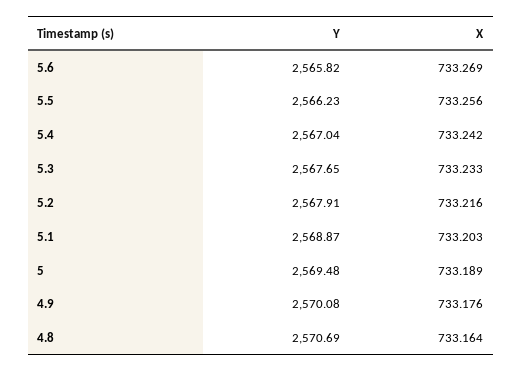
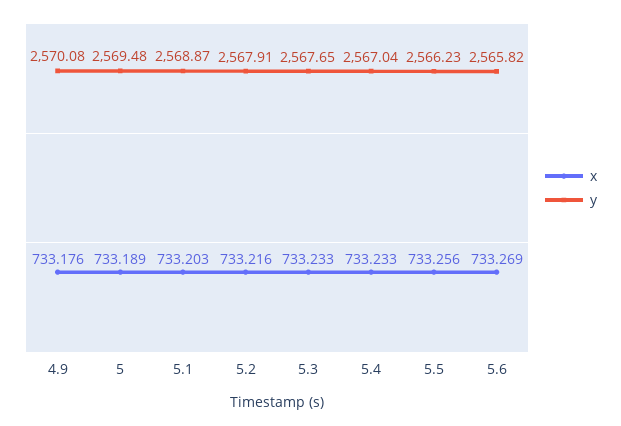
  {
    "Y": {
      "5.6": 2565.82,
      "5.5": 2566.23,
      "5.4": 2567.04,
      "5.3": 2567.65,
      "5.2": 2567.91,
      "5.1": 2568.87,
      "5": 2569.48,
-     "4.9": 2570.08,
+     "4.9": 2570.08
-     "4.8": 2570.69
    },
    "X": {
      "5.6": 733.269,
      "5.5": 733.256,
-     "5.4": 733.242,
+     "5.4": 733.233,
      "5.3": 733.233,
      "5.2": 733.216,
      "5.1": 733.203,
      "5": 733.189,
-     "4.9": 733.176,
+     "4.9": 733.176
-     "4.8": 733.164
    }
  }

